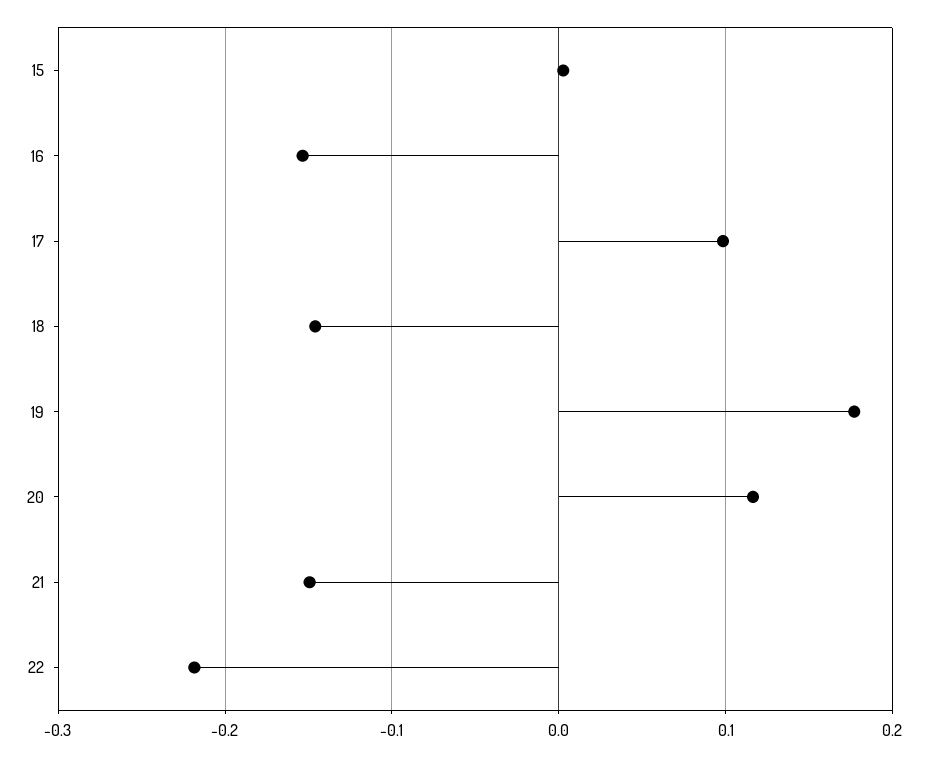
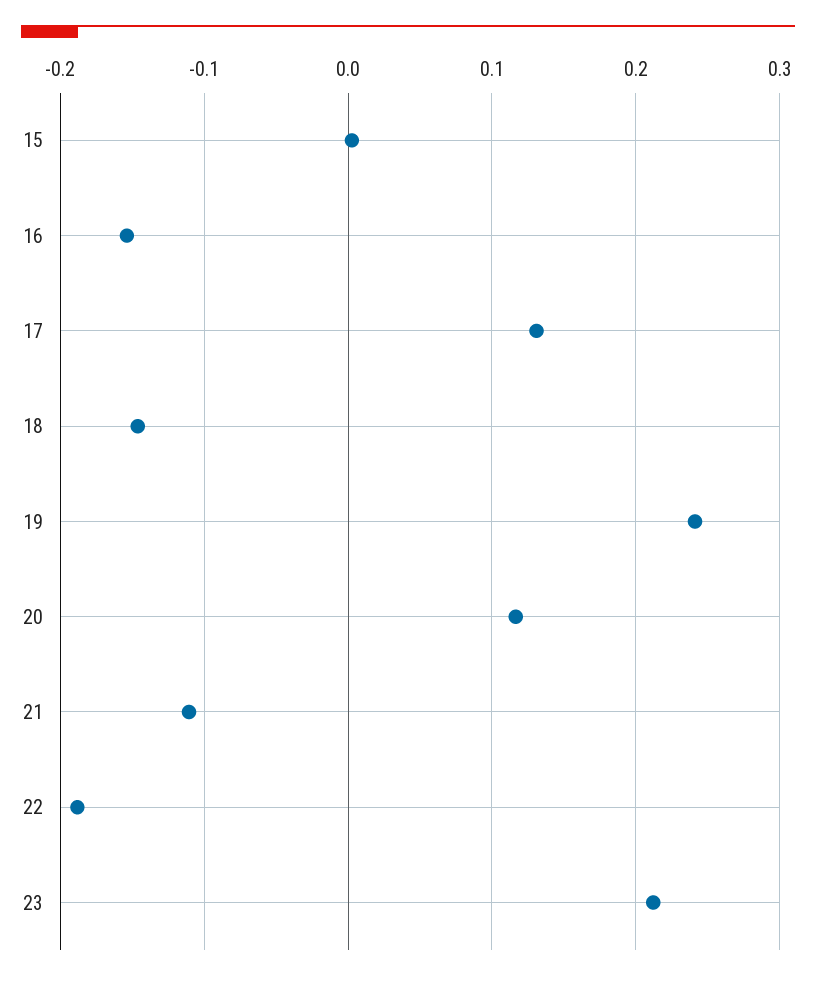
  {
    "15": 0,
    "16": -0.15,
-   "17": 0.1,
+   "17": 0.13,
    "18": -0.15,
-   "19": 0.18,
+   "19": 0.24,
    "20": 0.12,
-   "21": -0.15,
+   "21": -0.11,
-   "22": -0.22
+   "22": -0.19,
+   "23": 0.21
  }

